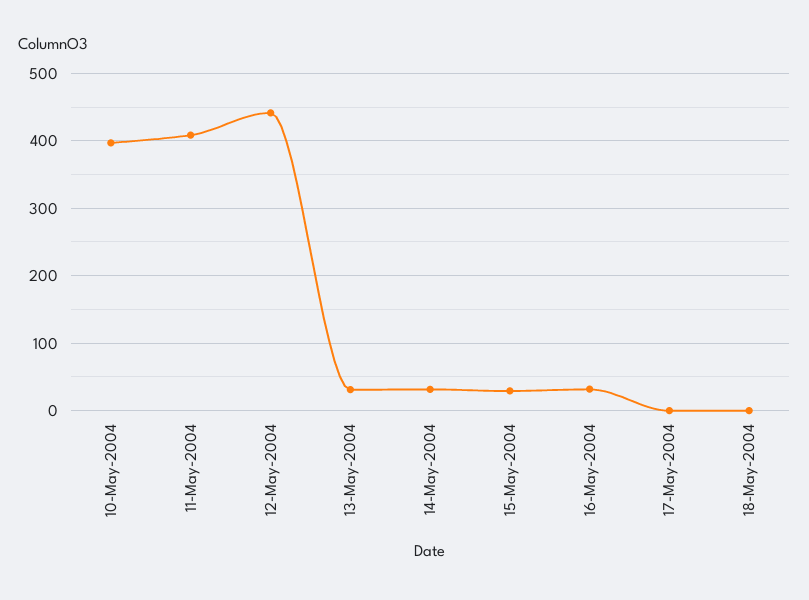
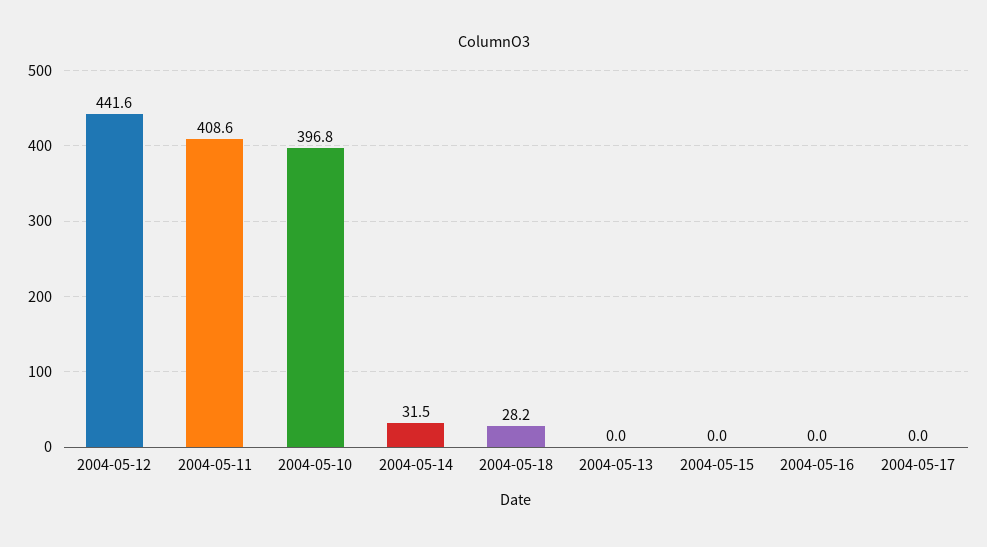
  {
    "10-May-2004": 396.8,
    "11-May-2004": 408.6,
    "12-May-2004": 441.6,
-   "13-May-2004": 30,
+   "13-May-2004": 0,
    "14-May-2004": 31.5,
-   "15-May-2004": 30,
+   "15-May-2004": 0,
-   "16-May-2004": 30,
+   "16-May-2004": 0,
    "17-May-2004": 0,
-   "18-May-2004": 0
+   "18-May-2004": 28.2
  }

